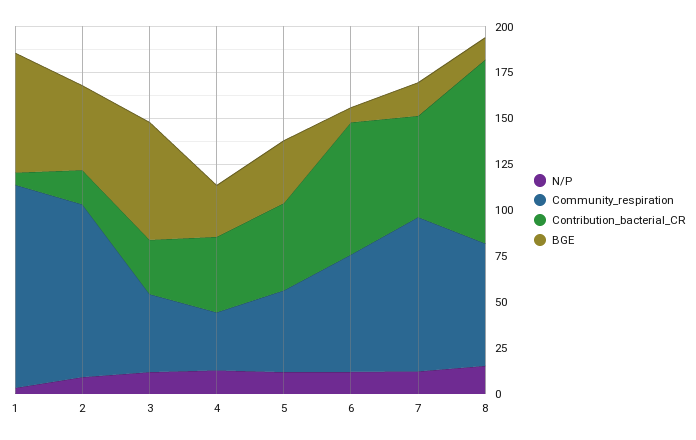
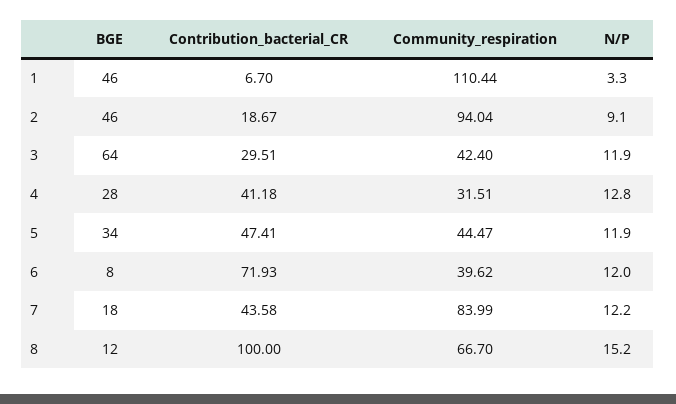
  {
    "N/P": {
      "1": 3.3,
      "2": 9.1,
      "3": 11.9,
      "4": 12.8,
      "5": 11.9,
      "6": 12,
      "7": 12.2,
      "8": 15.2
    },
    "Community_respiration": {
      "1": 110.44,
      "2": 94.04,
      "3": 42.4,
      "4": 31.51,
      "5": 44.47,
-     "6": 65,
+     "6": 39.62,
      "7": 83.99,
      "8": 66.7
    },
    "Contribution_bacterial_CR": {
      "1": 6.7,
      "2": 18.67,
      "3": 29.51,
      "4": 41.18,
      "5": 47.41,
      "6": 71.93,
-     "7": 55,
+     "7": 43.58,
      "8": 100
    },
    "BGE": {
-     "1": 65,
+     "1": 46,
      "2": 46,
      "3": 64,
      "4": 28,
      "5": 34,
      "6": 8,
      "7": 18,
      "8": 12
    }
  }

